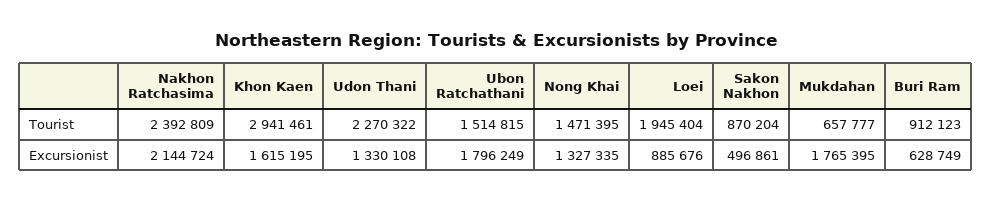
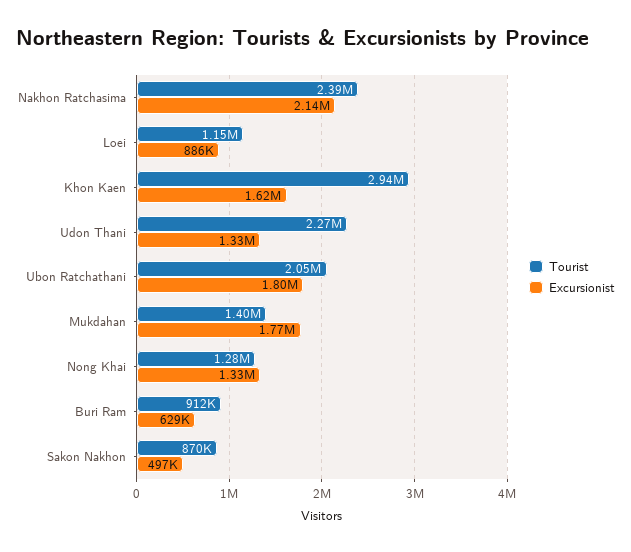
  {
    "Tourist": {
      "Nakhon Ratchasima": 2392809,
      "Khon Kaen": 2941461,
      "Udon Thani": 2270322,
-     "Ubon Ratchathani": 1514815,
+     "Ubon Ratchathani": 2050000,
-     "Nong Khai": 1471395,
+     "Nong Khai": 1280000,
-     "Loei": 1945404,
+     "Loei": 1150000,
      "Sakon Nakhon": 870204,
-     "Mukdahan": 657777,
+     "Mukdahan": 1400000,
      "Buri Ram": 912123
    },
    "Excursionist": {
      "Nakhon Ratchasima": 2144724,
      "Khon Kaen": 1615195,
      "Udon Thani": 1330108,
      "Ubon Ratchathani": 1796249,
      "Nong Khai": 1327335,
      "Loei": 885676,
      "Sakon Nakhon": 496861,
      "Mukdahan": 1765395,
      "Buri Ram": 628749
    }
  }

